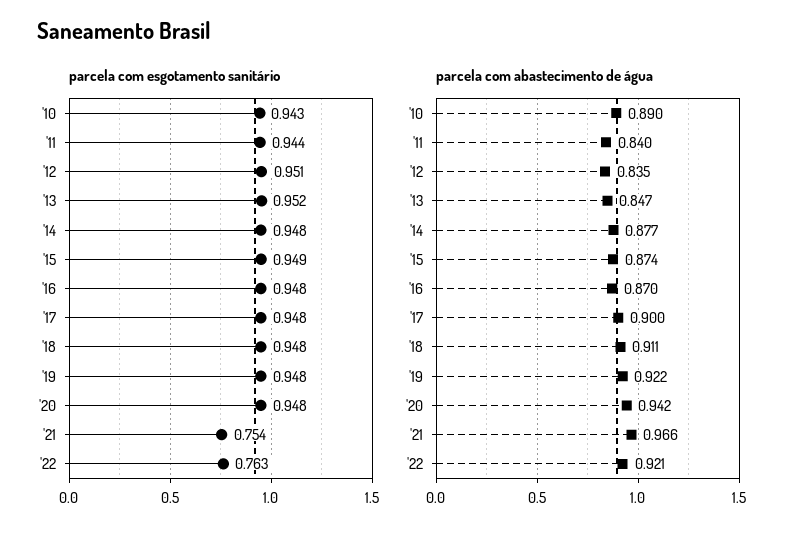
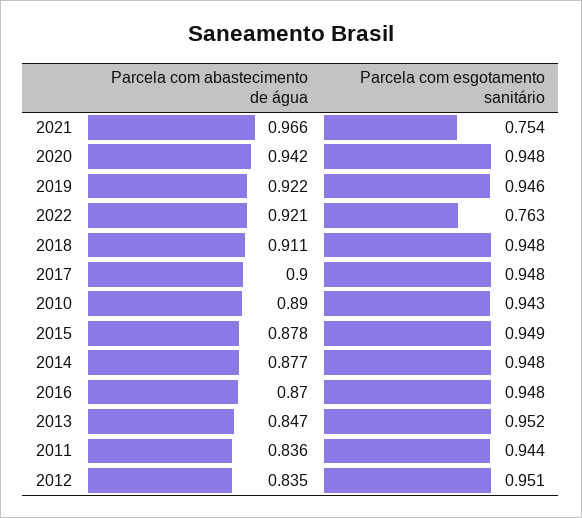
  {
    "parcela com esgotamento sanitário": {
      "'10": 0.943,
      "'11": 0.944,
      "'12": 0.951,
      "'13": 0.952,
      "'14": 0.948,
      "'15": 0.949,
      "'16": 0.948,
      "'17": 0.948,
      "'18": 0.948,
-     "'19": 0.948,
+     "'19": 0.946,
      "'20": 0.948,
      "'21": 0.754,
      "'22": 0.763
    },
    "parcela com abastecimento de água": {
      "'10": 0.89,
-     "'11": 0.84,
+     "'11": 0.836,
      "'12": 0.835,
      "'13": 0.847,
      "'14": 0.877,
-     "'15": 0.874,
+     "'15": 0.878,
      "'16": 0.87,
      "'17": 0.9,
      "'18": 0.911,
      "'19": 0.922,
      "'20": 0.942,
      "'21": 0.966,
      "'22": 0.921
    }
  }

